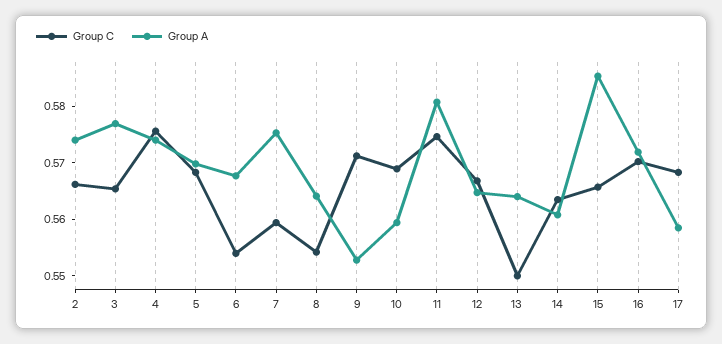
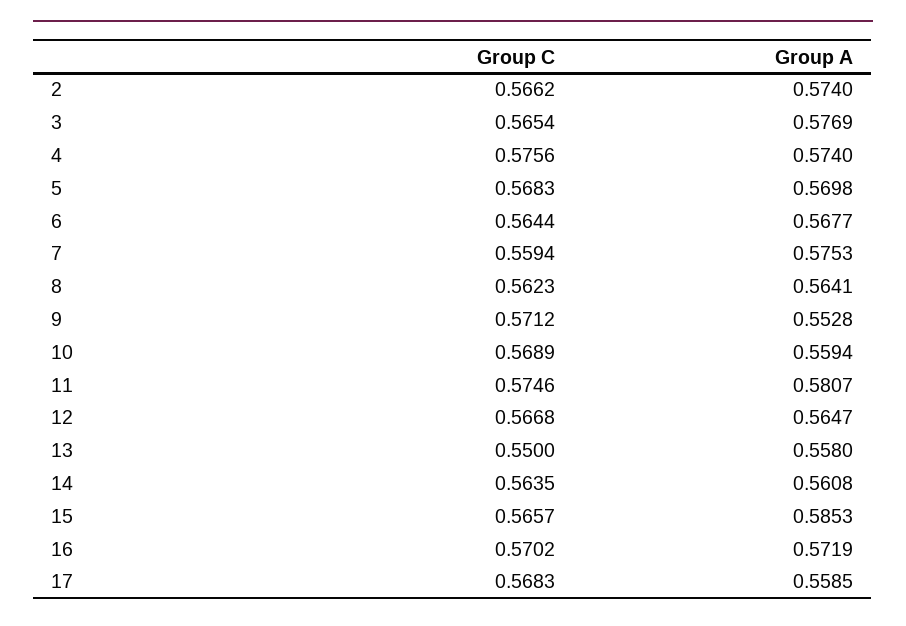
  {
    "Group C": {
      "2": 0.5662,
      "3": 0.5654,
      "4": 0.5756,
      "5": 0.5683,
-     "6": 0.554,
+     "6": 0.5644,
      "7": 0.5594,
-     "8": 0.554,
+     "8": 0.5623,
      "9": 0.5712,
      "10": 0.5689,
      "11": 0.5746,
      "12": 0.5668,
      "13": 0.55,
      "14": 0.5635,
      "15": 0.5657,
      "16": 0.5702,
      "17": 0.5683
    },
    "Group A": {
      "2": 0.574,
      "3": 0.5769,
      "4": 0.574,
      "5": 0.5698,
      "6": 0.5677,
      "7": 0.5753,
      "8": 0.5641,
      "9": 0.5528,
      "10": 0.5594,
      "11": 0.5807,
      "12": 0.5647,
-     "13": 0.564,
+     "13": 0.558,
      "14": 0.5608,
      "15": 0.5853,
      "16": 0.5719,
      "17": 0.5585
    }
  }

